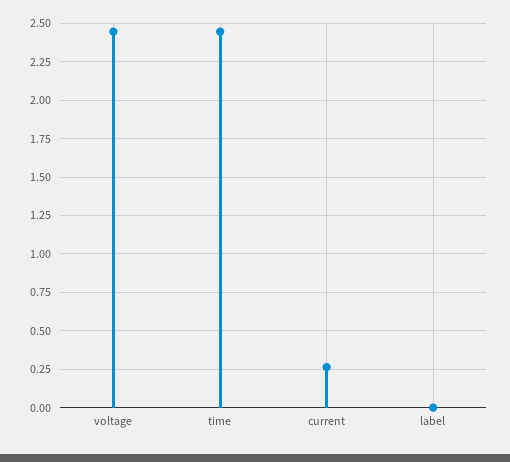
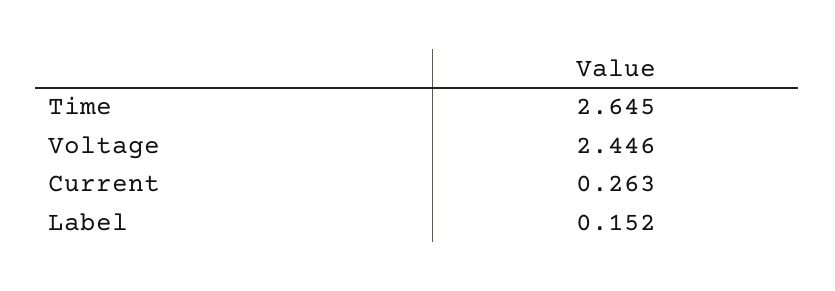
  {
    "voltage": 2.446,
-   "time": 2.45,
+   "time": 2.645,
    "current": 0.263,
-   "label": 0
+   "label": 0.152
  }

